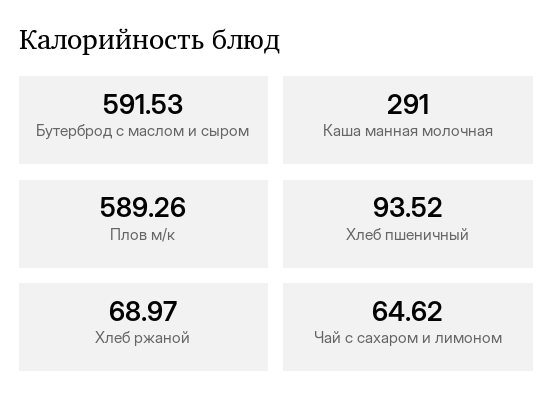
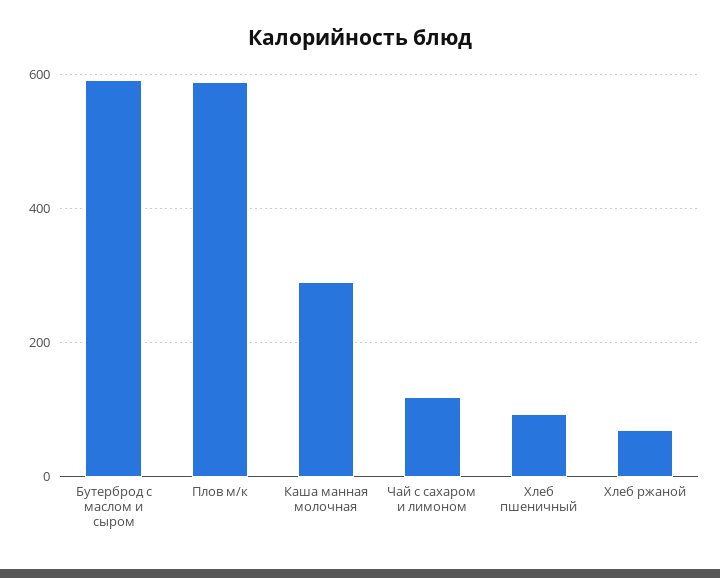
  {
    "Бутерброд с маслом и сыром": 591.53,
    "Каша манная молочная": 291,
    "Плов м/к": 589.26,
    "Хлеб пшеничный": 93.52,
    "Хлеб ржаной": 68.97,
-   "Чай с сахаром и лимоном": 64.62
+   "Чай с сахаром и лимоном": 120
  }

